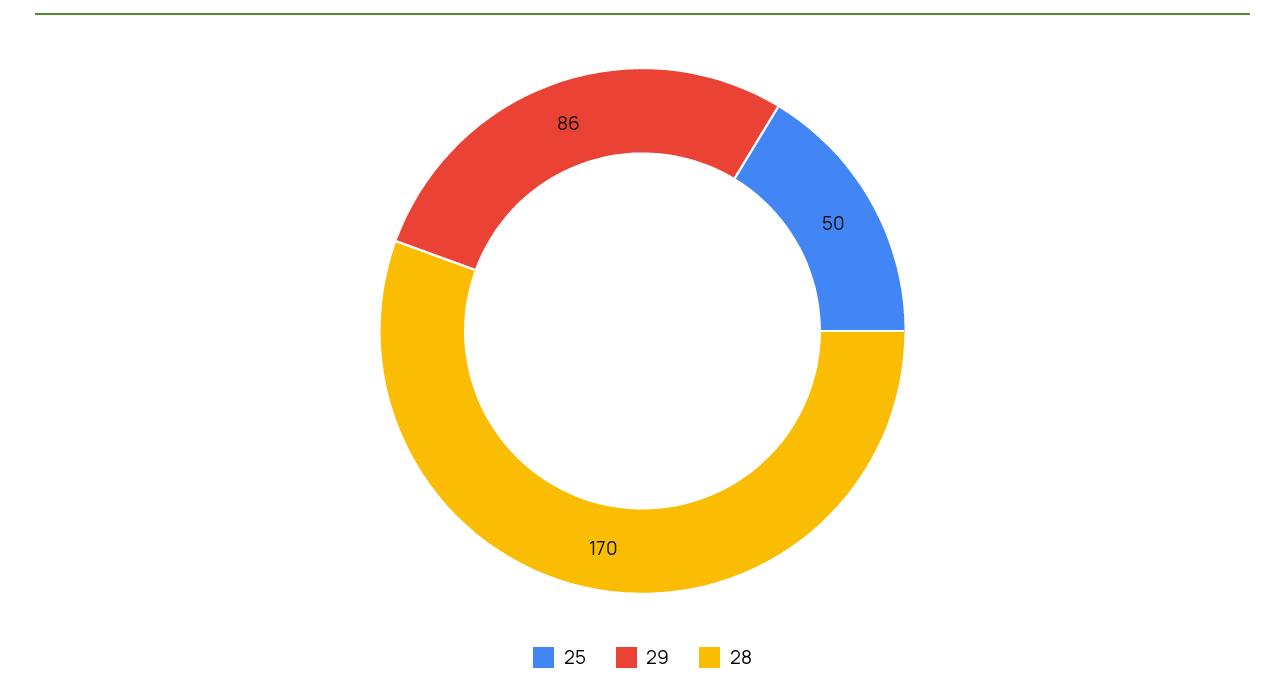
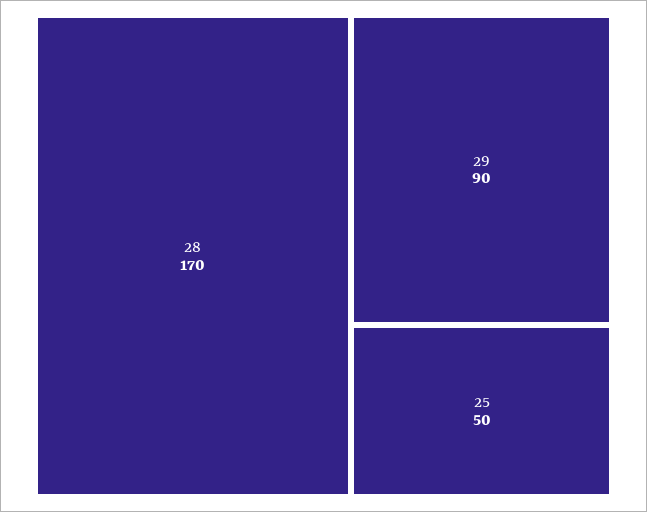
  {
    "25": 50,
-   "29": 86,
+   "29": 90,
    "28": 170
  }

